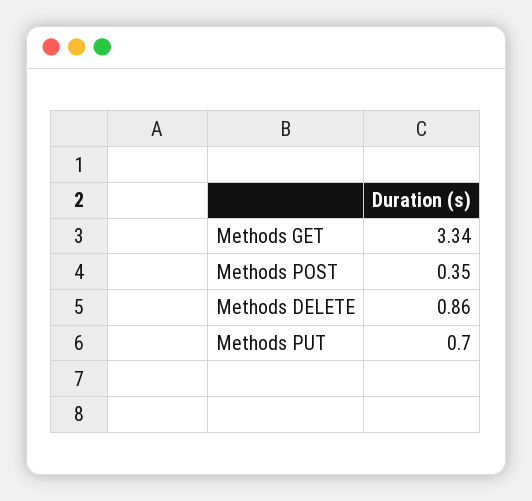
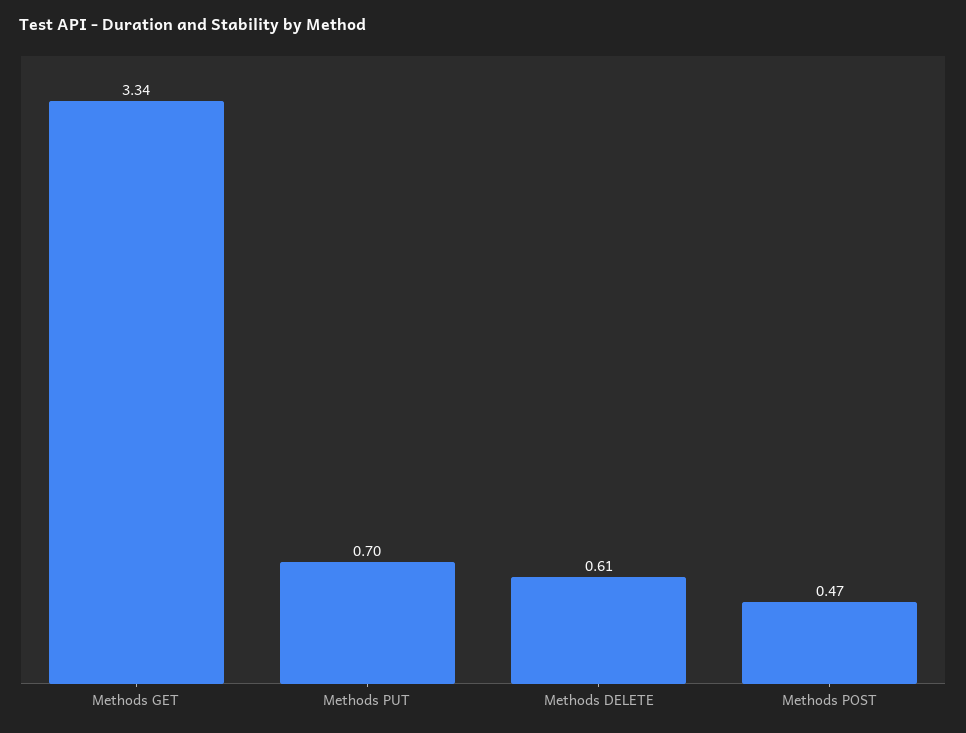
  {
    "Methods GET": 3.34,
-   "Methods POST": 0.35,
+   "Methods POST": 0.47,
-   "Methods DELETE": 0.86,
+   "Methods DELETE": 0.61,
    "Methods PUT": 0.7
  }

